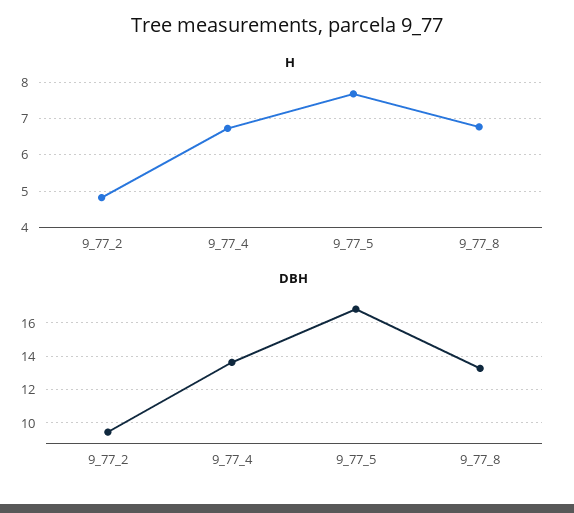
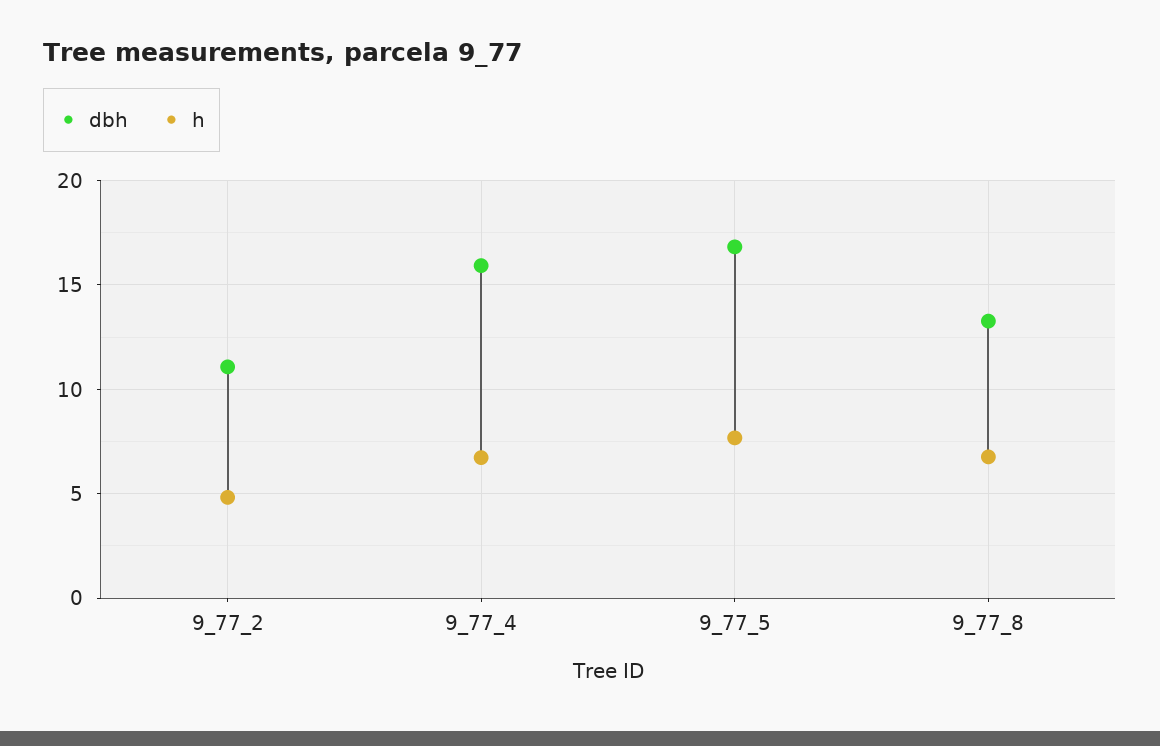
  {
    "H": {
      "9_77_2": 4.8,
      "9_77_4": 6.8,
      "9_77_5": 7.6,
      "9_77_8": 6.8
    },
    "DBH": {
-     "9_77_2": 9.5,
+     "9_77_2": 11,
-     "9_77_4": 13.5,
+     "9_77_4": 16,
      "9_77_5": 17,
      "9_77_8": 13.5
    }
  }

